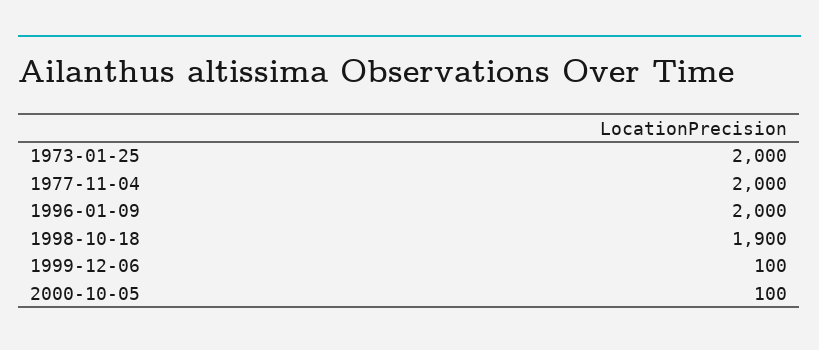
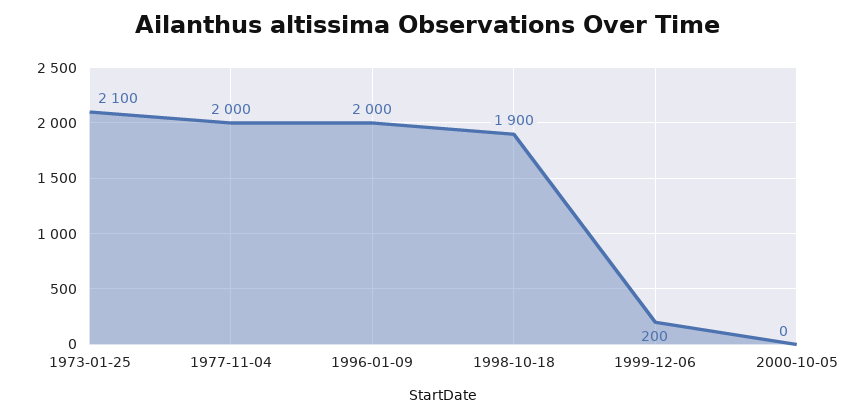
  {
-   "1973-01-25": 2000,
+   "1973-01-25": 2100,
    "1977-11-04": 2000,
    "1996-01-09": 2000,
    "1998-10-18": 1900,
-   "1999-12-06": 100,
+   "1999-12-06": 200,
-   "2000-10-05": 100
+   "2000-10-05": 0
  }

